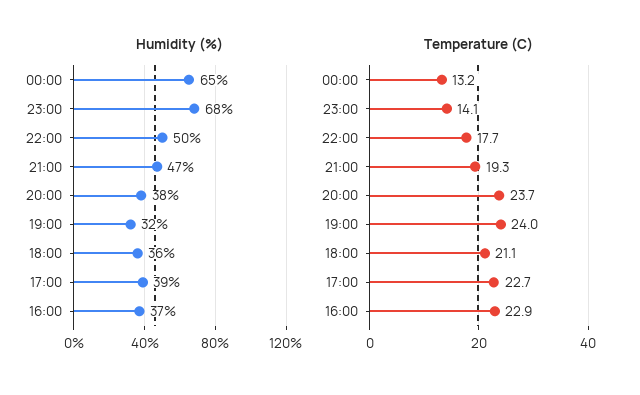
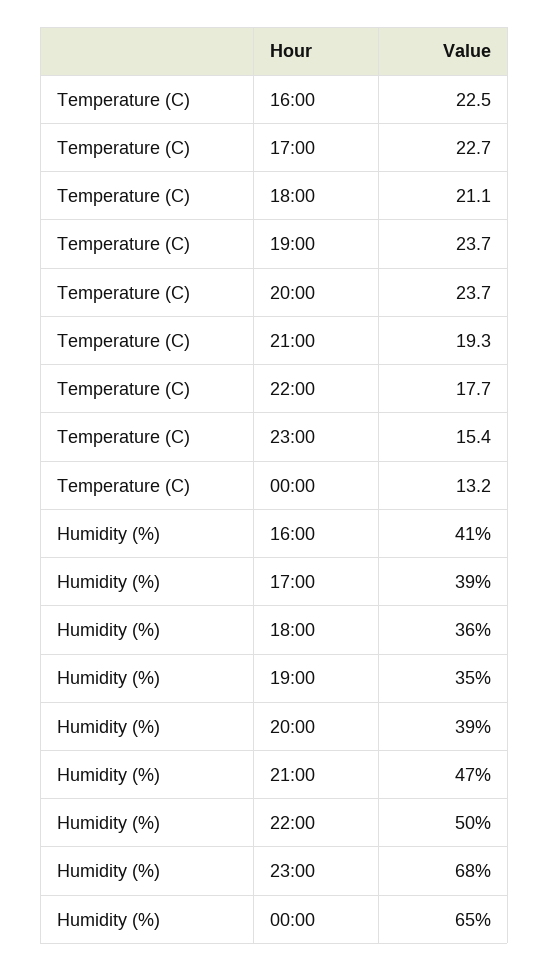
  {
    "Humidity (%)": {
      "00:00": 65,
      "23:00": 68,
      "22:00": 50,
      "21:00": 47,
-     "20:00": 38,
+     "20:00": 39,
-     "19:00": 32,
+     "19:00": 35,
      "18:00": 36,
      "17:00": 39,
-     "16:00": 37
+     "16:00": 41
    },
    "Temperature (C)": {
      "00:00": 13.2,
-     "23:00": 14.1,
+     "23:00": 15.4,
      "22:00": 17.7,
      "21:00": 19.3,
      "20:00": 23.7,
-     "19:00": 24,
+     "19:00": 23.7,
      "18:00": 21.1,
      "17:00": 22.7,
-     "16:00": 22.9
+     "16:00": 22.5
    }
  }

